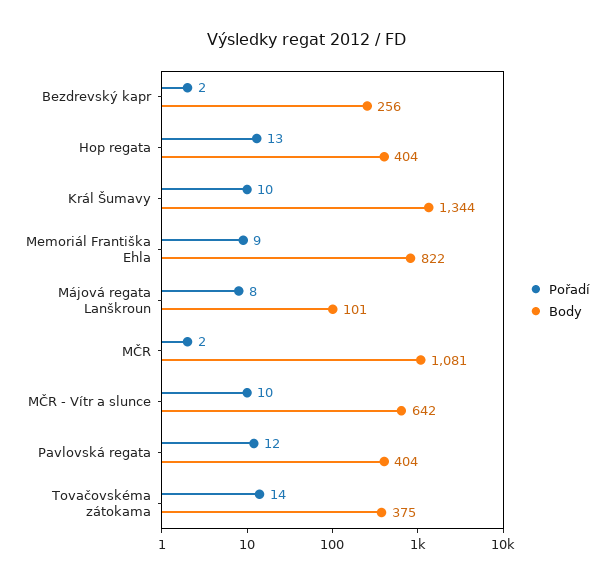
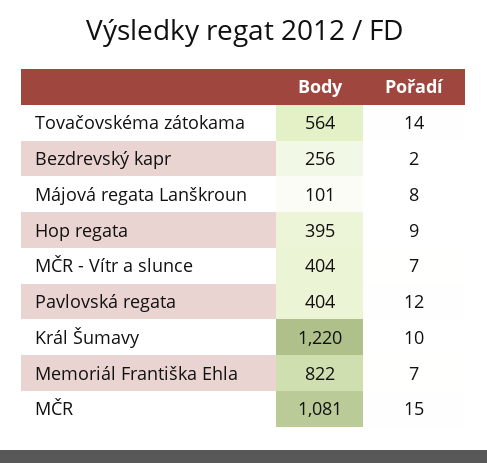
  {
    "Pořadí": {
      "Bezdrevský kapr": 2,
-     "Hop regata": 13,
+     "Hop regata": 9,
      "Král Šumavy": 10,
-     "Memoriál Františka Ehla": 9,
+     "Memoriál Františka Ehla": 7,
      "Májová regata Lanškroun": 8,
-     "MČR": 2,
+     "MČR": 15,
-     "MČR - Vítr a slunce": 10,
+     "MČR - Vítr a slunce": 7,
      "Pavlovská regata": 12,
      "Tovačovskéma zátokama": 14
    },
    "Body": {
      "Bezdrevský kapr": 256,
-     "Hop regata": 404,
+     "Hop regata": 395,
-     "Král Šumavy": 1344,
+     "Král Šumavy": 1220,
      "Memoriál Františka Ehla": 822,
      "Májová regata Lanškroun": 101,
      "MČR": 1081,
-     "MČR - Vítr a slunce": 642,
+     "MČR - Vítr a slunce": 404,
      "Pavlovská regata": 404,
-     "Tovačovskéma zátokama": 375
+     "Tovačovskéma zátokama": 564
    }
  }

